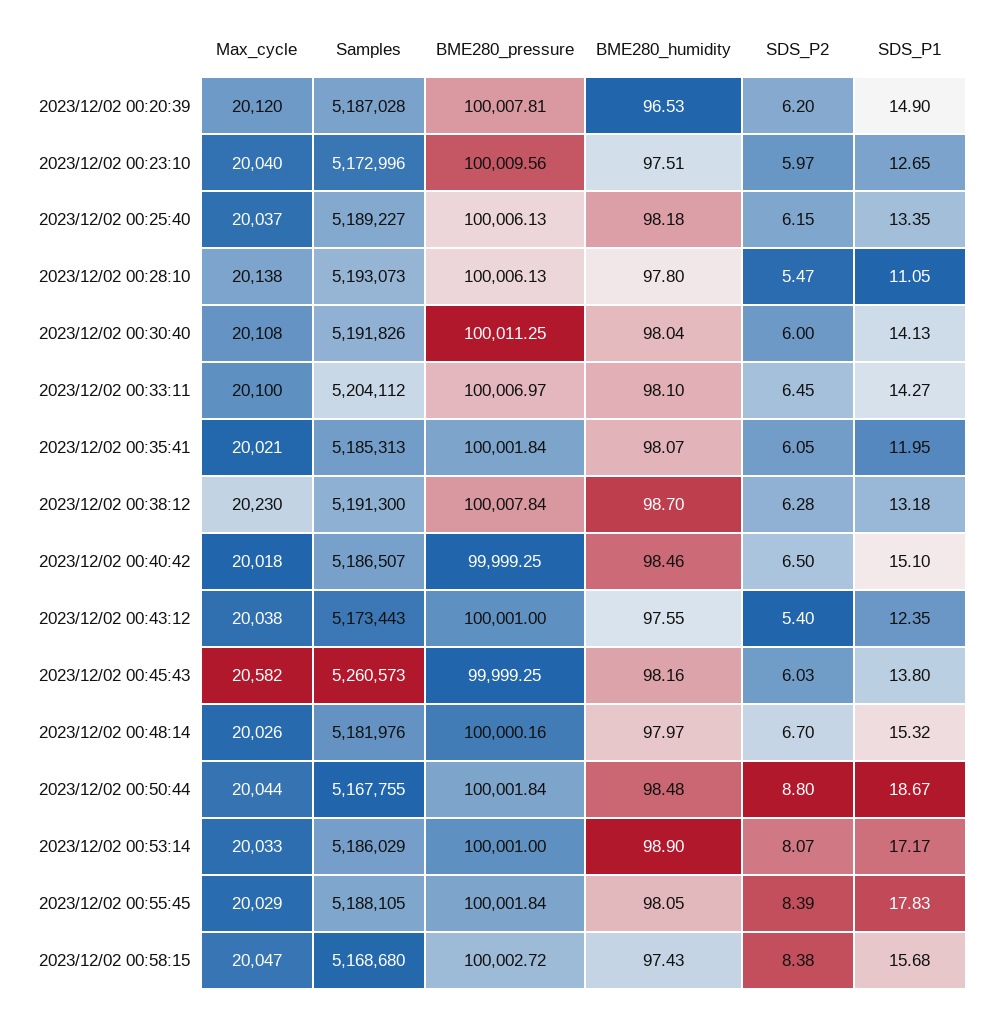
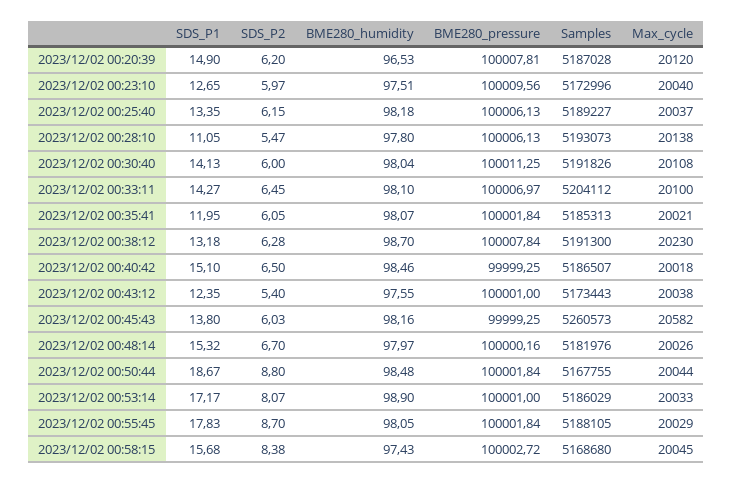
  {
    "Max_cycle": {
      "2023/12/02 00:20:39": 20120,
      "2023/12/02 00:23:10": 20040,
      "2023/12/02 00:25:40": 20037,
      "2023/12/02 00:28:10": 20138,
      "2023/12/02 00:30:40": 20108,
      "2023/12/02 00:33:11": 20100,
      "2023/12/02 00:35:41": 20021,
      "2023/12/02 00:38:12": 20230,
      "2023/12/02 00:40:42": 20018,
      "2023/12/02 00:43:12": 20038,
      "2023/12/02 00:45:43": 20582,
      "2023/12/02 00:48:14": 20026,
      "2023/12/02 00:50:44": 20044,
      "2023/12/02 00:53:14": 20033,
      "2023/12/02 00:55:45": 20029,
-     "2023/12/02 00:58:15": 20047
+     "2023/12/02 00:58:15": 20045
    },
    "Samples": {
      "2023/12/02 00:20:39": 5187028,
      "2023/12/02 00:23:10": 5172996,
      "2023/12/02 00:25:40": 5189227,
      "2023/12/02 00:28:10": 5193073,
      "2023/12/02 00:30:40": 5191826,
      "2023/12/02 00:33:11": 5204112,
      "2023/12/02 00:35:41": 5185313,
      "2023/12/02 00:38:12": 5191300,
      "2023/12/02 00:40:42": 5186507,
      "2023/12/02 00:43:12": 5173443,
      "2023/12/02 00:45:43": 5260573,
      "2023/12/02 00:48:14": 5181976,
      "2023/12/02 00:50:44": 5167755,
      "2023/12/02 00:53:14": 5186029,
      "2023/12/02 00:55:45": 5188105,
      "2023/12/02 00:58:15": 5168680
    },
    "BME280_pressure": {
      "2023/12/02 00:20:39": 100007.81,
      "2023/12/02 00:23:10": 100009.56,
      "2023/12/02 00:25:40": 100006.13,
      "2023/12/02 00:28:10": 100006.13,
      "2023/12/02 00:30:40": 100011.25,
      "2023/12/02 00:33:11": 100006.97,
      "2023/12/02 00:35:41": 100001.84,
      "2023/12/02 00:38:12": 100007.84,
      "2023/12/02 00:40:42": 99999.25,
      "2023/12/02 00:43:12": 100001,
      "2023/12/02 00:45:43": 99999.25,
      "2023/12/02 00:48:14": 100000.16,
      "2023/12/02 00:50:44": 100001.84,
      "2023/12/02 00:53:14": 100001,
      "2023/12/02 00:55:45": 100001.84,
      "2023/12/02 00:58:15": 100002.72
    },
    "BME280_humidity": {
      "2023/12/02 00:20:39": 96.53,
      "2023/12/02 00:23:10": 97.51,
      "2023/12/02 00:25:40": 98.18,
      "2023/12/02 00:28:10": 97.8,
      "2023/12/02 00:30:40": 98.04,
      "2023/12/02 00:33:11": 98.1,
      "2023/12/02 00:35:41": 98.07,
      "2023/12/02 00:38:12": 98.7,
      "2023/12/02 00:40:42": 98.46,
      "2023/12/02 00:43:12": 97.55,
      "2023/12/02 00:45:43": 98.16,
      "2023/12/02 00:48:14": 97.97,
      "2023/12/02 00:50:44": 98.48,
      "2023/12/02 00:53:14": 98.9,
      "2023/12/02 00:55:45": 98.05,
      "2023/12/02 00:58:15": 97.43
    },
    "SDS_P2": {
      "2023/12/02 00:20:39": 6.2,
      "2023/12/02 00:23:10": 5.97,
      "2023/12/02 00:25:40": 6.15,
      "2023/12/02 00:28:10": 5.47,
      "2023/12/02 00:30:40": 6,
      "2023/12/02 00:33:11": 6.45,
      "2023/12/02 00:35:41": 6.05,
      "2023/12/02 00:38:12": 6.28,
      "2023/12/02 00:40:42": 6.5,
      "2023/12/02 00:43:12": 5.4,
      "2023/12/02 00:45:43": 6.03,
      "2023/12/02 00:48:14": 6.7,
      "2023/12/02 00:50:44": 8.8,
      "2023/12/02 00:53:14": 8.07,
-     "2023/12/02 00:55:45": 8.39,
+     "2023/12/02 00:55:45": 8.7,
      "2023/12/02 00:58:15": 8.38
    },
    "SDS_P1": {
      "2023/12/02 00:20:39": 14.9,
      "2023/12/02 00:23:10": 12.65,
      "2023/12/02 00:25:40": 13.35,
      "2023/12/02 00:28:10": 11.05,
      "2023/12/02 00:30:40": 14.13,
      "2023/12/02 00:33:11": 14.27,
      "2023/12/02 00:35:41": 11.95,
      "2023/12/02 00:38:12": 13.18,
      "2023/12/02 00:40:42": 15.1,
      "2023/12/02 00:43:12": 12.35,
      "2023/12/02 00:45:43": 13.8,
      "2023/12/02 00:48:14": 15.32,
      "2023/12/02 00:50:44": 18.67,
      "2023/12/02 00:53:14": 17.17,
      "2023/12/02 00:55:45": 17.83,
      "2023/12/02 00:58:15": 15.68
    }
  }

